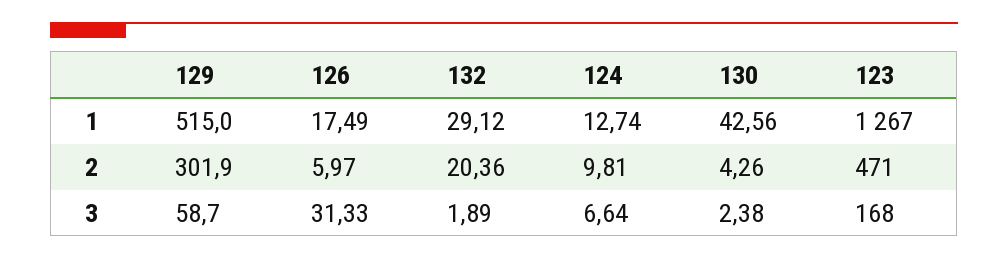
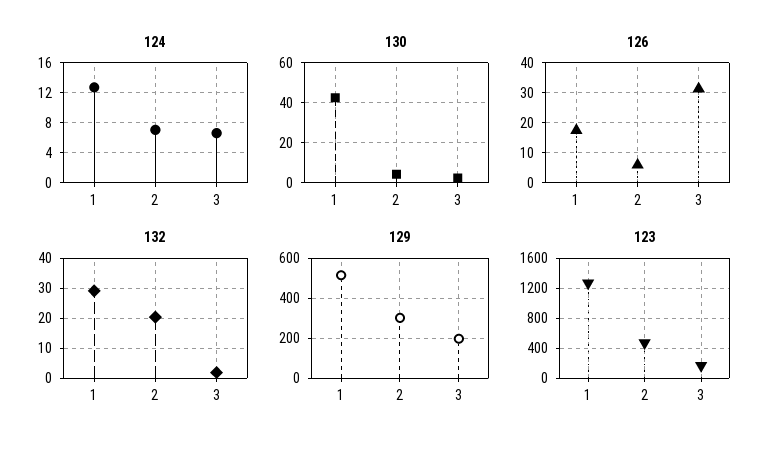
  {
    "129": {
      "1": 515,
      "2": 301.9,
-     "3": 58.7
+     "3": 200
    },
    "126": {
      "1": 17.49,
      "2": 5.97,
      "3": 31.33
    },
    "132": {
      "1": 29.12,
      "2": 20.36,
      "3": 1.89
    },
    "124": {
      "1": 12.74,
-     "2": 9.81,
+     "2": 7,
      "3": 6.64
    },
    "130": {
      "1": 42.56,
      "2": 4.26,
      "3": 2.38
    },
    "123": {
      "1": 1267,
      "2": 471,
      "3": 168
    }
  }

